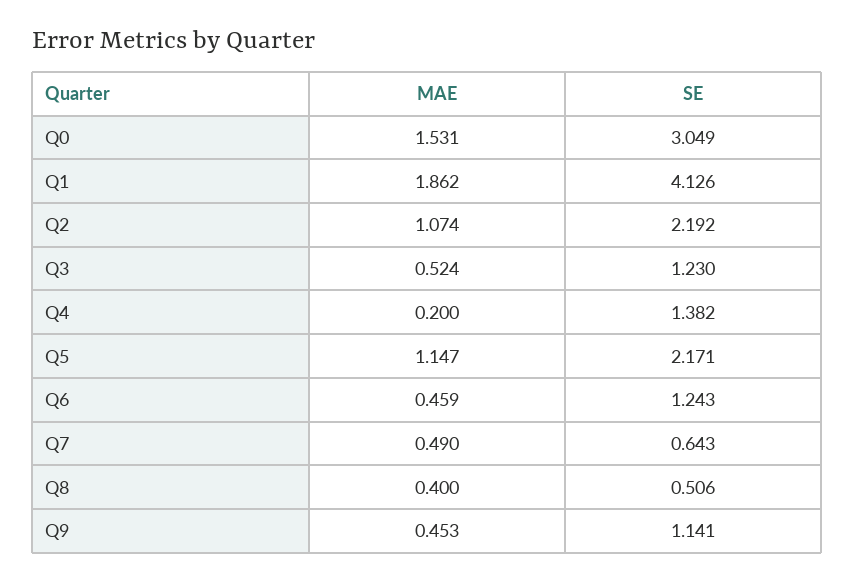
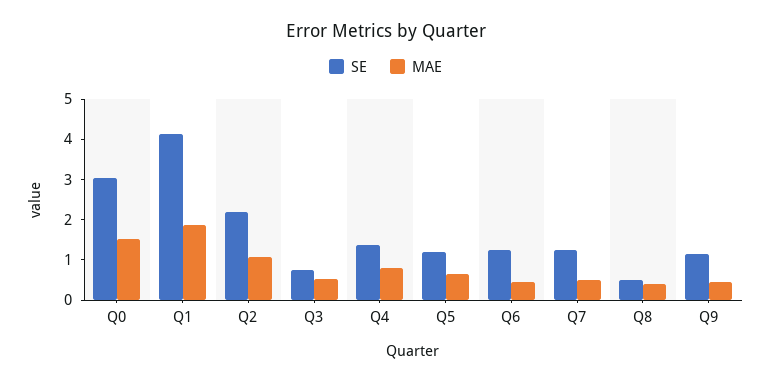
  {
    "MAE": {
      "Q0": 1.531,
      "Q1": 1.862,
      "Q2": 1.074,
      "Q3": 0.524,
-     "Q4": 0.2,
+     "Q4": 0.8,
-     "Q5": 1.147,
+     "Q5": 0.6,
      "Q6": 0.459,
      "Q7": 0.49,
      "Q8": 0.4,
      "Q9": 0.453
    },
    "SE": {
      "Q0": 3.049,
      "Q1": 4.126,
      "Q2": 2.192,
-     "Q3": 1.23,
+     "Q3": 0.8,
      "Q4": 1.382,
-     "Q5": 2.171,
+     "Q5": 1.2,
      "Q6": 1.243,
-     "Q7": 0.643,
+     "Q7": 1.2,
      "Q8": 0.506,
      "Q9": 1.141
    }
  }

